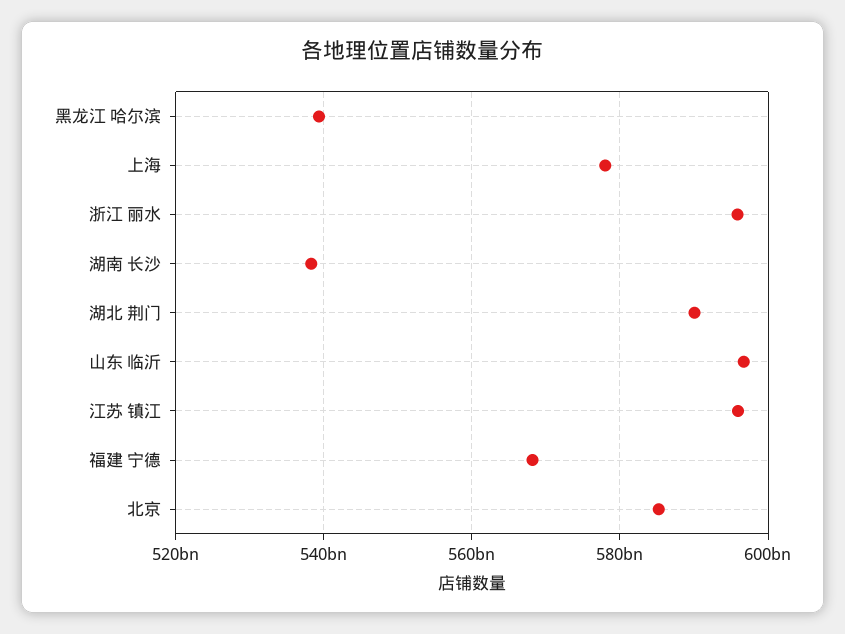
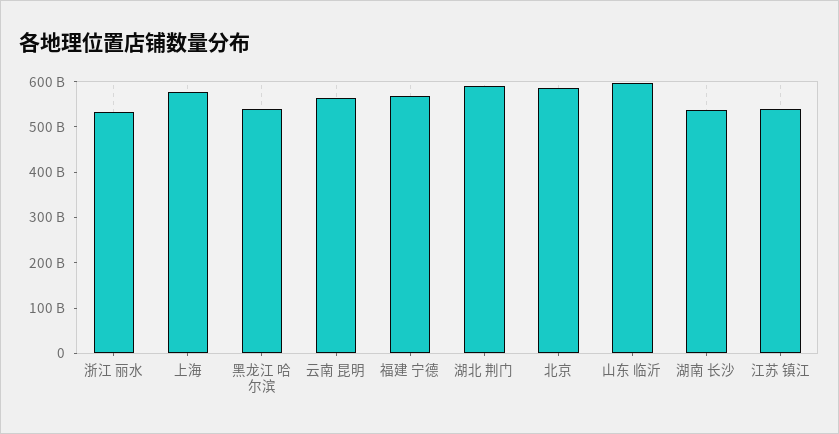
  {
    "黑龙江 哈尔滨": 540000000000,
    "上海": 578000000000,
-   "浙江 丽水": 596000000000,
+   "浙江 丽水": 540000000000,
    "湖南 长沙": 538000000000,
    "湖北 荆门": 590000000000,
    "山东 临沂": 596000000000,
-   "江苏 镇江": 596000000000,
+   "江苏 镇江": 540000000000,
    "福建 宁德": 568000000000,
-   "北京": 586000000000
+   "北京": 586000000000,
+   "云南 昆明": 560000000000
  }

